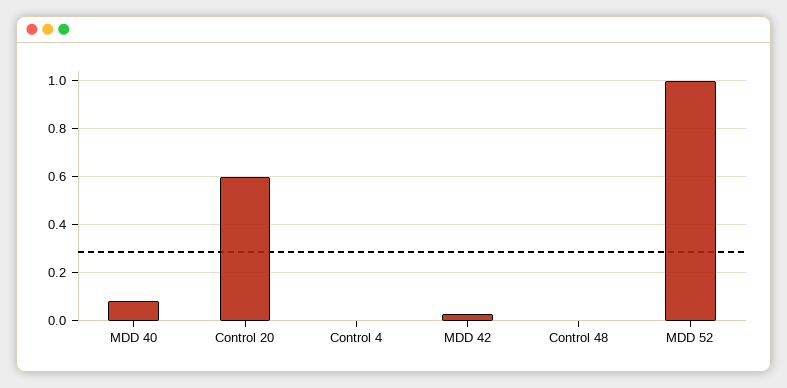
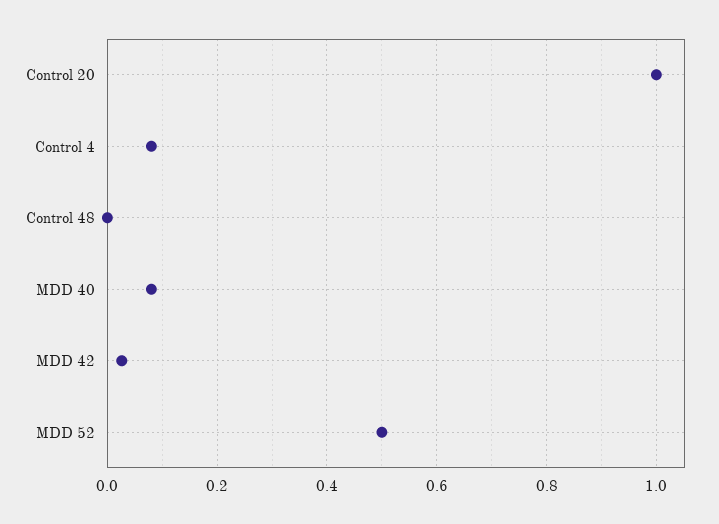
  {
    "MDD 40": 0.08,
-   "Control 20": 0.6,
+   "Control 20": 1,
-   "Control 4": 0,
+   "Control 4": 0.08,
    "MDD 42": 0.02,
    "Control 48": 0,
-   "MDD 52": 1
+   "MDD 52": 0.5
  }

